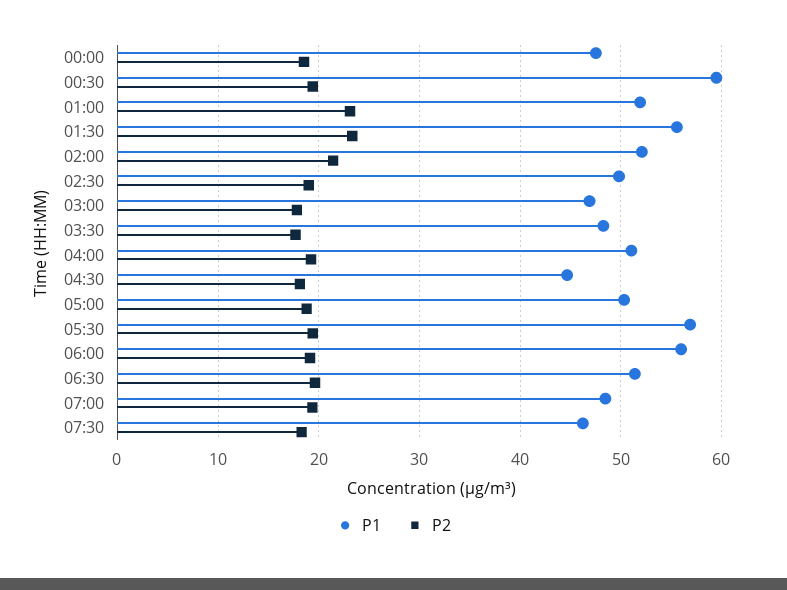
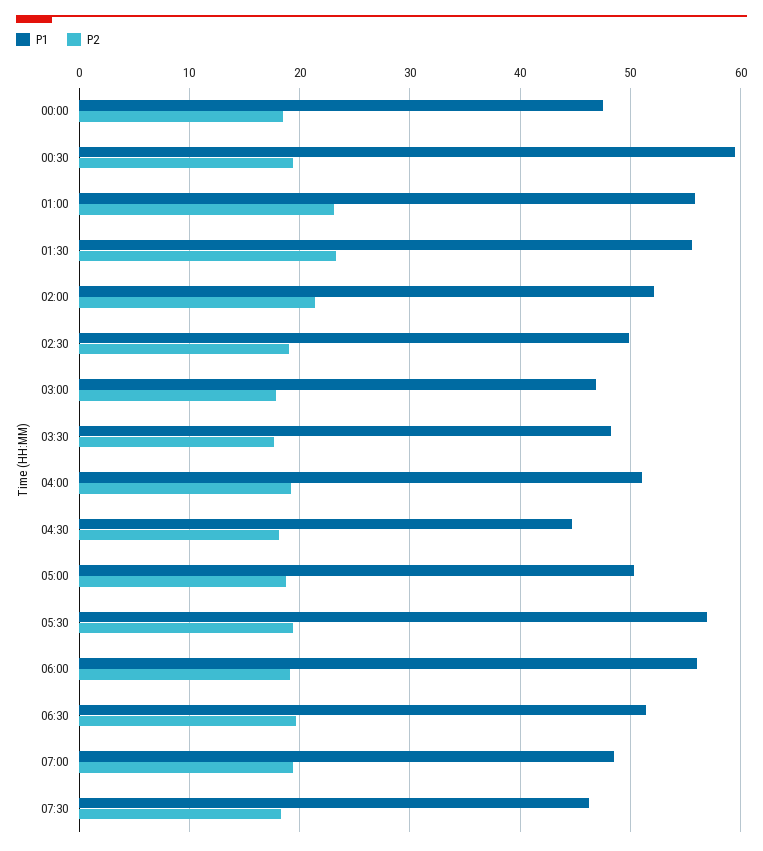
  {
    "P1": {
      "00:00": 48,
      "00:30": 60,
-     "01:00": 52,
+     "01:00": 56,
      "01:30": 56,
      "02:00": 52,
      "02:30": 50,
      "03:00": 47,
      "03:30": 48,
      "04:00": 51,
      "04:30": 45,
      "05:00": 50,
      "05:30": 57,
      "06:00": 56,
      "06:30": 51,
      "07:00": 48,
      "07:30": 46
    },
    "P2": {
      "00:00": 19,
      "00:30": 19,
      "01:00": 23,
      "01:30": 23,
      "02:00": 21,
      "02:30": 19,
      "03:00": 18,
      "03:30": 18,
      "04:00": 19,
      "04:30": 18,
      "05:00": 19,
      "05:30": 19,
      "06:00": 19,
      "06:30": 20,
      "07:00": 19,
      "07:30": 18
    }
  }

